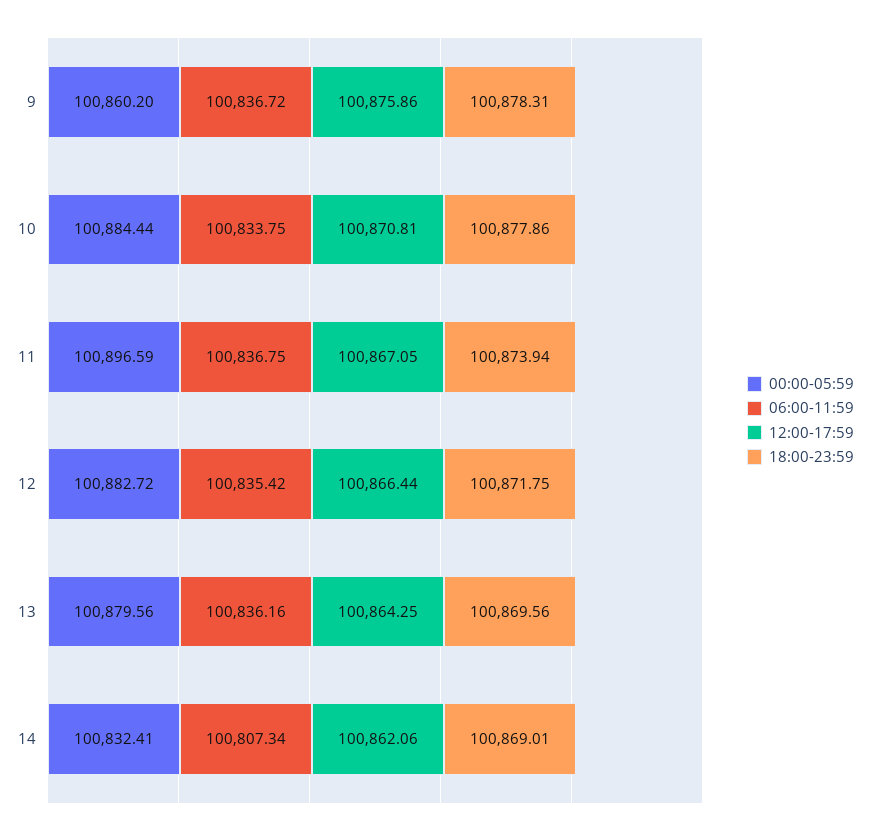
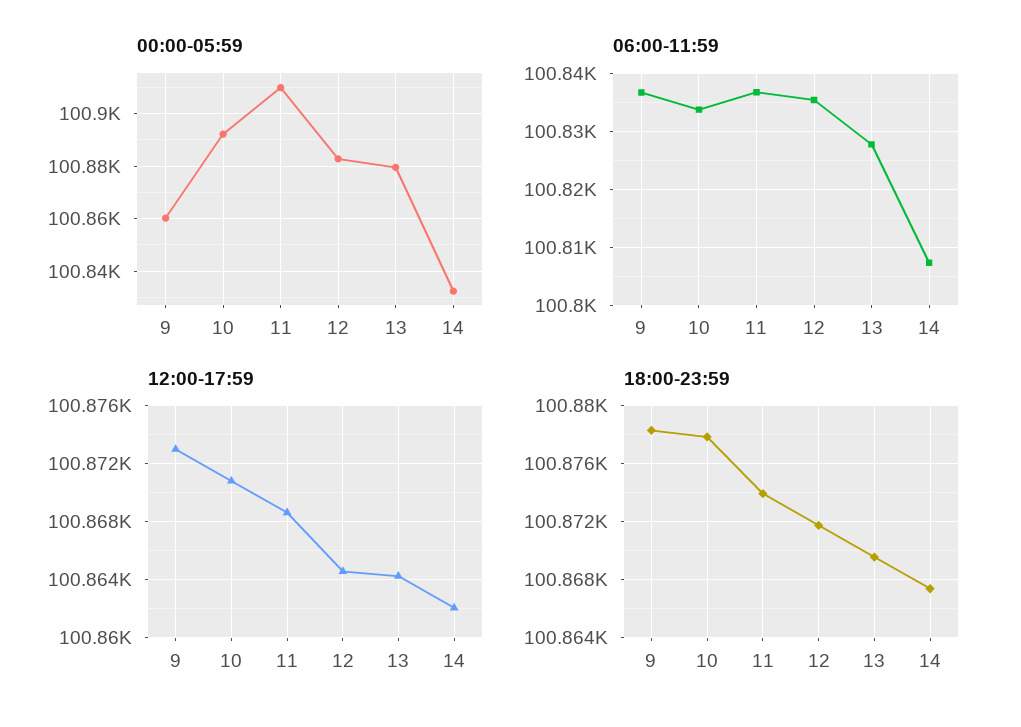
  {
    "00:00-05:59": {
      "9": 100860.2,
-     "10": 100884.44,
+     "10": 100892.5,
-     "11": 100896.59,
+     "11": 100910,
      "12": 100882.72,
      "13": 100879.56,
      "14": 100832.41
    },
    "06:00-11:59": {
      "9": 100836.72,
      "10": 100833.75,
      "11": 100836.75,
      "12": 100835.42,
-     "13": 100836.16,
+     "13": 100828,
      "14": 100807.34
    },
    "12:00-17:59": {
-     "9": 100875.86,
+     "9": 100873,
      "10": 100870.81,
-     "11": 100867.05,
+     "11": 100868.5,
-     "12": 100866.44,
+     "12": 100864.5,
      "13": 100864.25,
      "14": 100862.06
    },
    "18:00-23:59": {
      "9": 100878.31,
      "10": 100877.86,
      "11": 100873.94,
      "12": 100871.75,
      "13": 100869.56,
-     "14": 100869.01
+     "14": 100867.5
    }
  }

